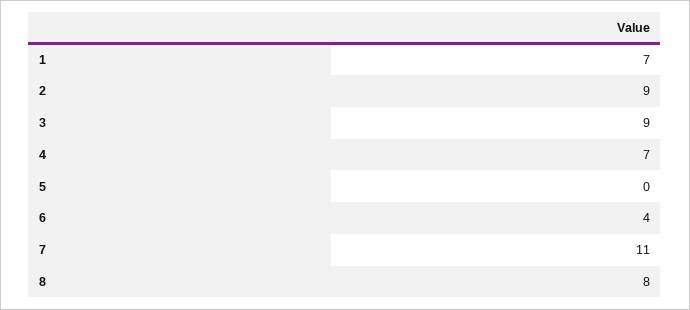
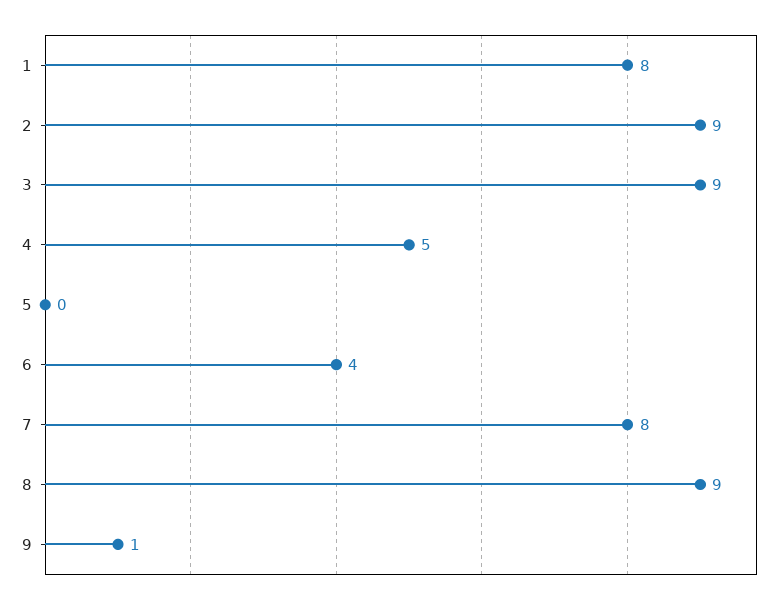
  {
-   "1": 7,
+   "1": 8,
    "2": 9,
    "3": 9,
-   "4": 7,
+   "4": 5,
    "5": 0,
    "6": 4,
-   "7": 11,
+   "7": 8,
-   "8": 8
+   "8": 9,
+   "9": 1
  }

